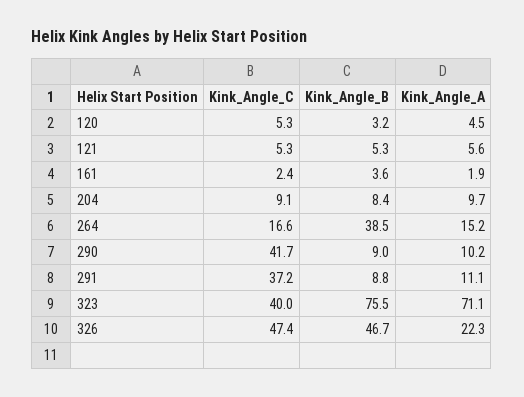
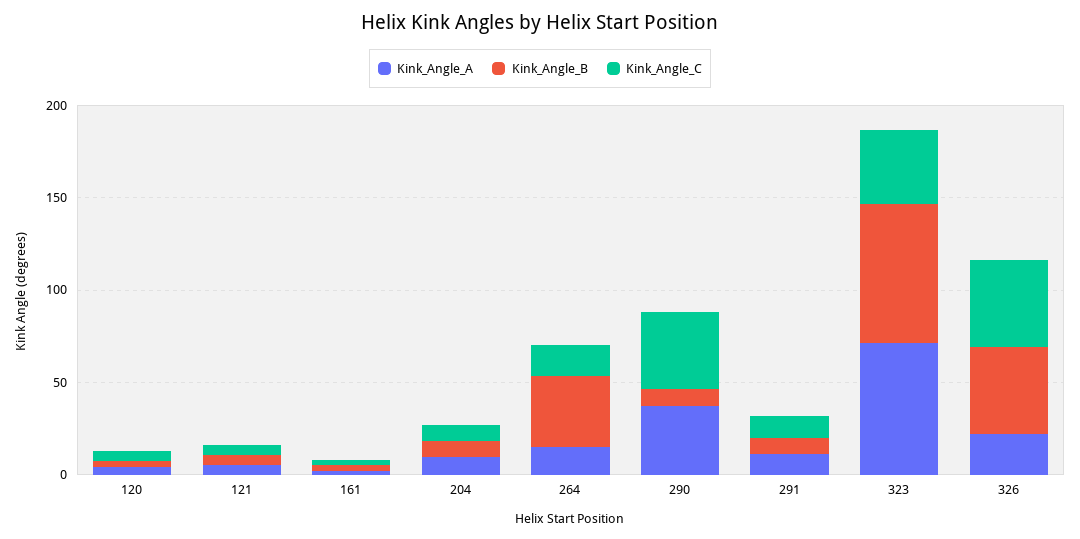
  {
    "Kink_Angle_C": {
      "120": 5.3,
      "121": 5.3,
      "161": 2.4,
      "204": 9.1,
      "264": 16.6,
      "290": 41.7,
-     "291": 37.2,
+     "291": 10,
      "323": 40,
      "326": 47.4
    },
    "Kink_Angle_B": {
      "120": 3.2,
      "121": 5.3,
      "161": 3.6,
      "204": 8.4,
      "264": 38.5,
      "290": 9,
      "291": 8.8,
      "323": 75.5,
      "326": 46.7
    },
    "Kink_Angle_A": {
      "120": 4.5,
      "121": 5.6,
      "161": 1.9,
      "204": 9.7,
      "264": 15.2,
-     "290": 10.2,
+     "290": 40,
      "291": 11.1,
      "323": 71.1,
      "326": 22.3
    }
  }

